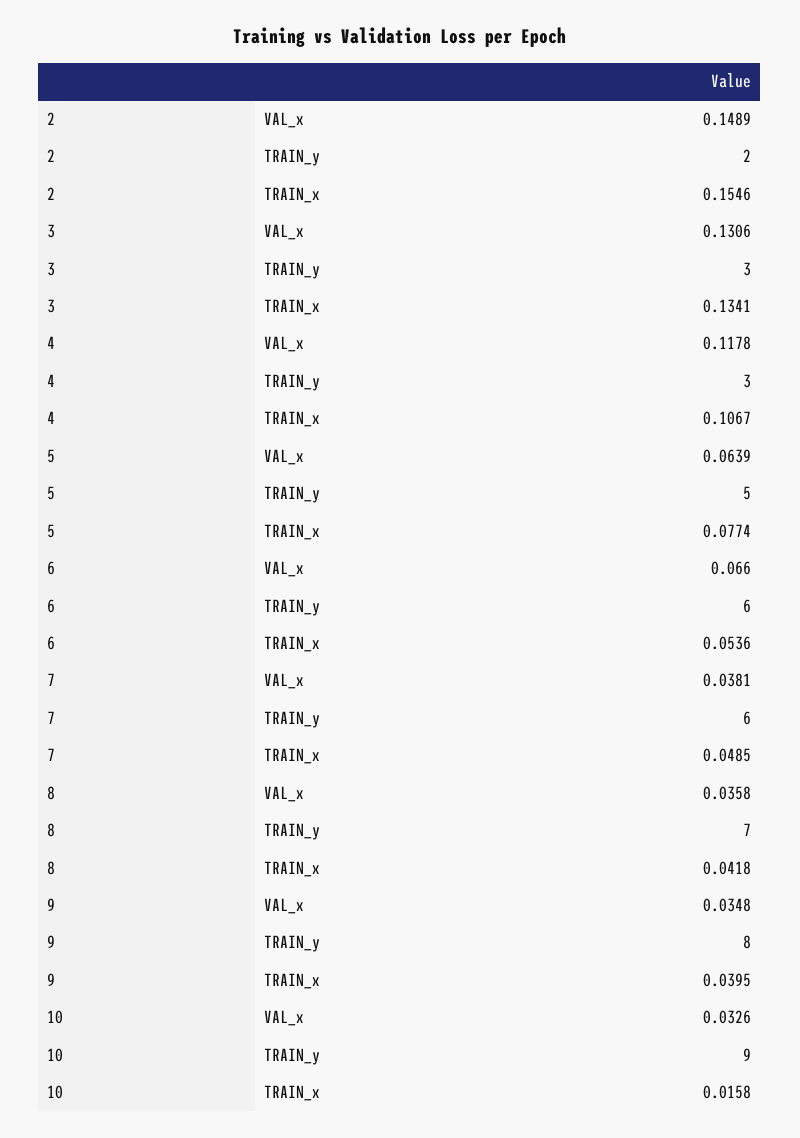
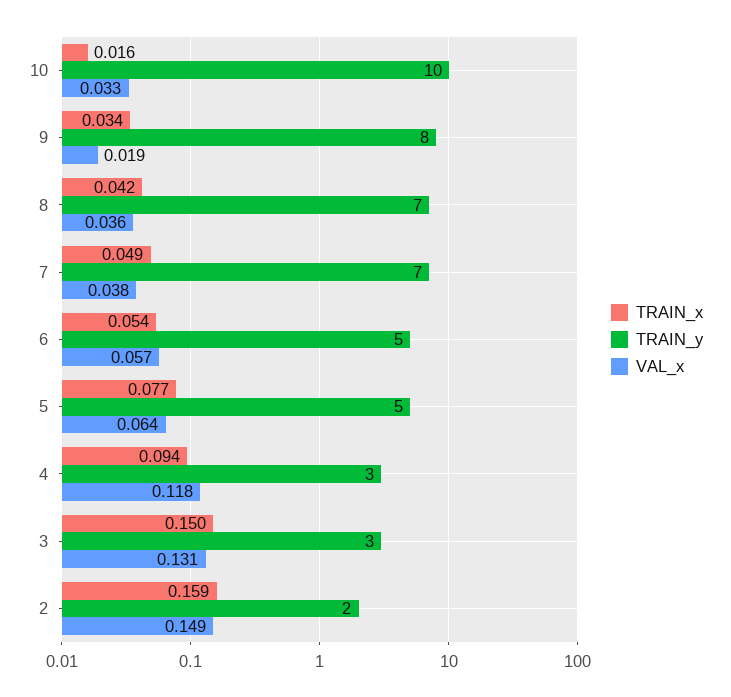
  {
    "VAL_x": {
      "2": 0.1489,
      "3": 0.1306,
      "4": 0.1178,
      "5": 0.0639,
-     "6": 0.066,
+     "6": 0.057,
      "7": 0.0381,
      "8": 0.0358,
-     "9": 0.0348,
+     "9": 0.019,
      "10": 0.0326
    },
    "TRAIN_y": {
      "2": 2,
      "3": 3,
      "4": 3,
      "5": 5,
-     "6": 6,
+     "6": 5,
-     "7": 6,
+     "7": 7,
      "8": 7,
      "9": 8,
-     "10": 9
+     "10": 10
    },
    "TRAIN_x": {
-     "2": 0.1546,
+     "2": 0.159,
-     "3": 0.1341,
+     "3": 0.15,
-     "4": 0.1067,
+     "4": 0.094,
      "5": 0.0774,
      "6": 0.0536,
      "7": 0.0485,
      "8": 0.0418,
-     "9": 0.0395,
+     "9": 0.034,
      "10": 0.0158
    }
  }

